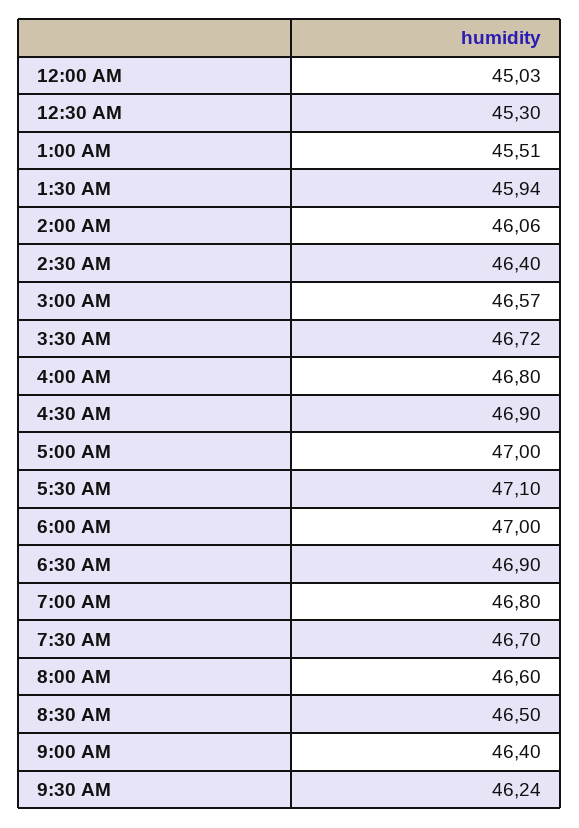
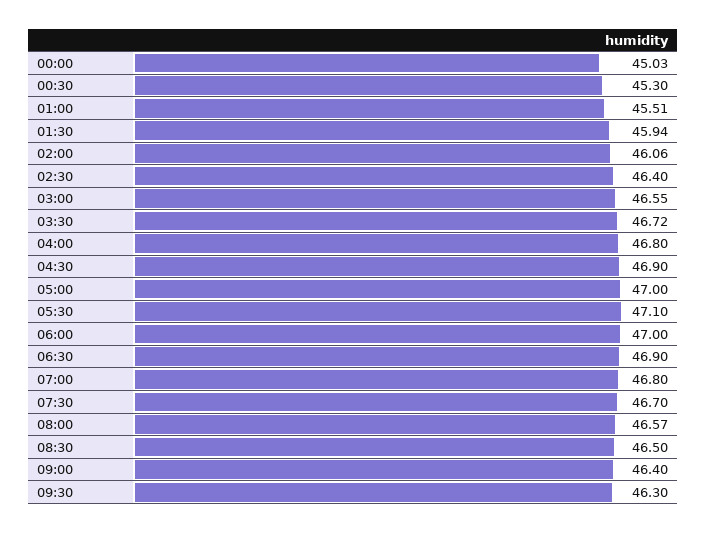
  {
    "12:00 AM": 45.03,
    "12:30 AM": 45.3,
    "1:00 AM": 45.51,
    "1:30 AM": 45.94,
    "2:00 AM": 46.06,
    "2:30 AM": 46.4,
-   "3:00 AM": 46.57,
+   "3:00 AM": 46.55,
    "3:30 AM": 46.72,
    "4:00 AM": 46.8,
    "4:30 AM": 46.9,
    "5:00 AM": 47,
    "5:30 AM": 47.1,
    "6:00 AM": 47,
    "6:30 AM": 46.9,
    "7:00 AM": 46.8,
    "7:30 AM": 46.7,
-   "8:00 AM": 46.6,
+   "8:00 AM": 46.57,
    "8:30 AM": 46.5,
    "9:00 AM": 46.4,
-   "9:30 AM": 46.24
+   "9:30 AM": 46.3
  }

